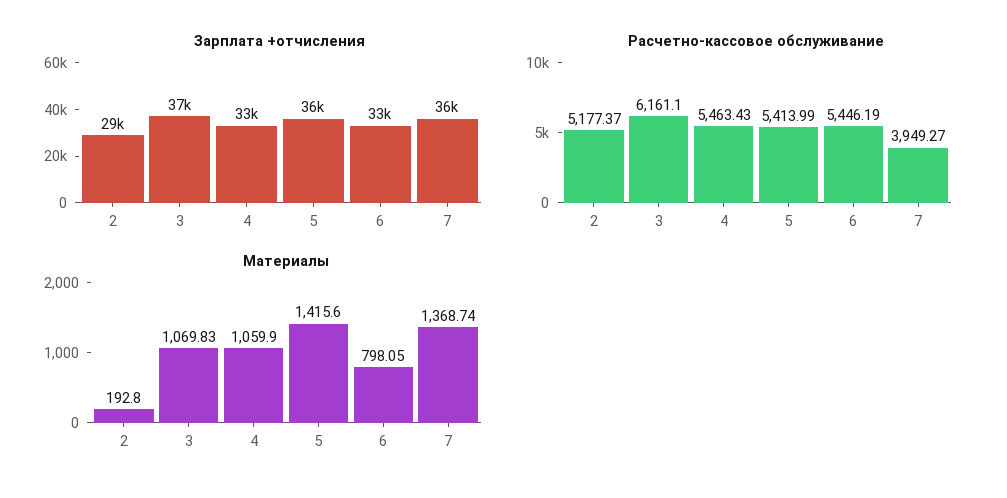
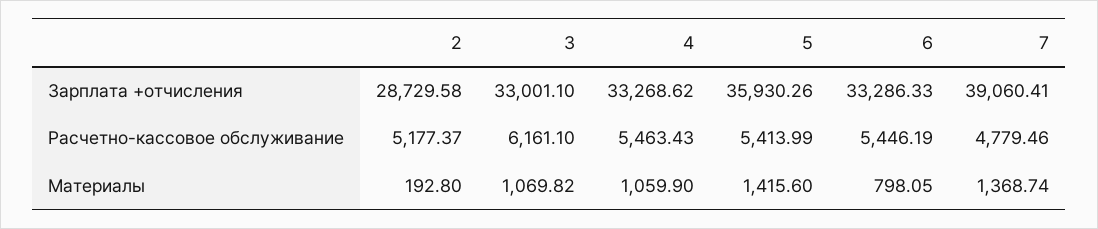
  {
    "Зарплата +отчисления": {
      "2": 28729.58,
-     "3": 37000,
+     "3": 33001.1,
      "4": 33268.62,
      "5": 35930.26,
      "6": 33286.33,
-     "7": 36000
+     "7": 39060.41
    },
    "Расчетно-кассовое обслуживание": {
      "2": 5177.37,
      "3": 6161.1,
      "4": 5463.43,
      "5": 5413.99,
      "6": 5446.19,
-     "7": 3949.27
+     "7": 4779.46
    },
    "Материалы": {
      "2": 192.8,
-     "3": 1069.83,
+     "3": 1069.82,
      "4": 1059.9,
      "5": 1415.6,
      "6": 798.05,
      "7": 1368.74
    }
  }

